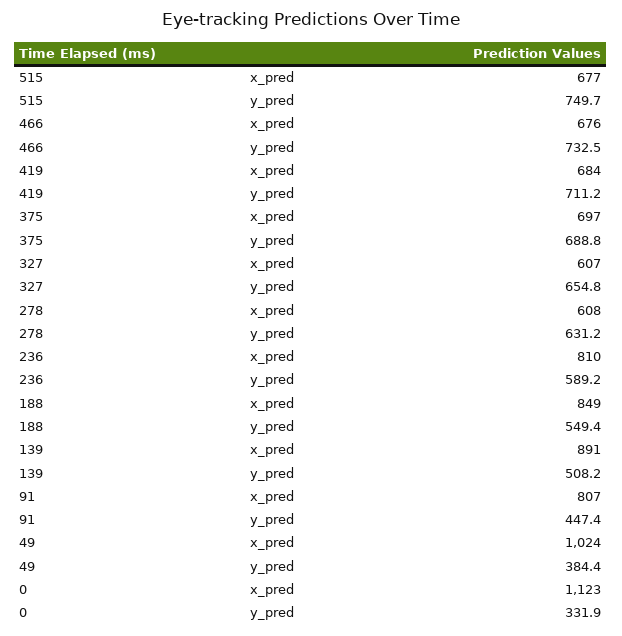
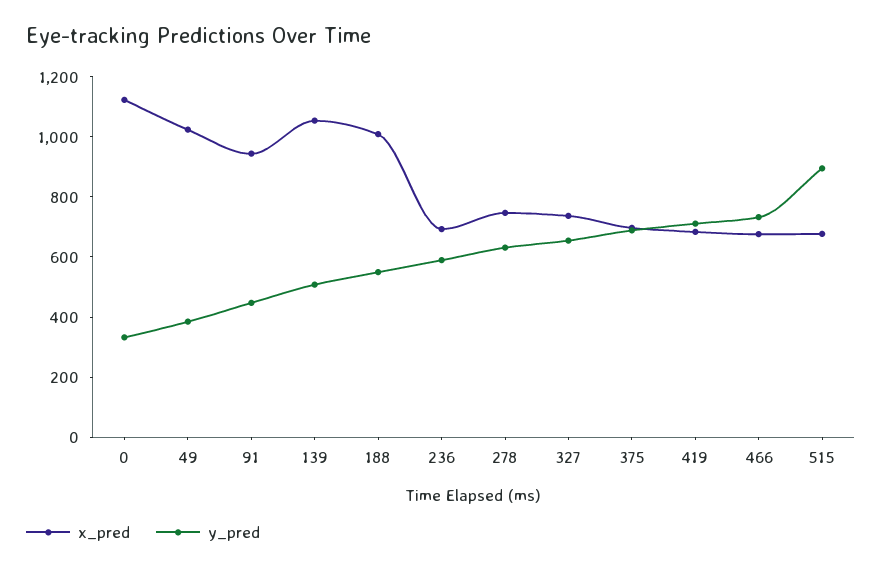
  {
    "x_pred": {
      "515": 677,
      "466": 676,
      "419": 684,
      "375": 697,
-     "327": 607,
+     "327": 750,
-     "278": 608,
+     "278": 750,
-     "236": 810,
+     "236": 700,
-     "188": 849,
+     "188": 1000,
-     "139": 891,
+     "139": 1050,
-     "91": 807,
+     "91": 950,
      "49": 1024,
      "0": 1123
    },
    "y_pred": {
-     "515": 749.7,
+     "515": 900,
      "466": 732.5,
      "419": 711.2,
      "375": 688.8,
      "327": 654.8,
      "278": 631.2,
      "236": 589.2,
      "188": 549.4,
      "139": 508.2,
      "91": 447.4,
      "49": 384.4,
      "0": 331.9
    }
  }

